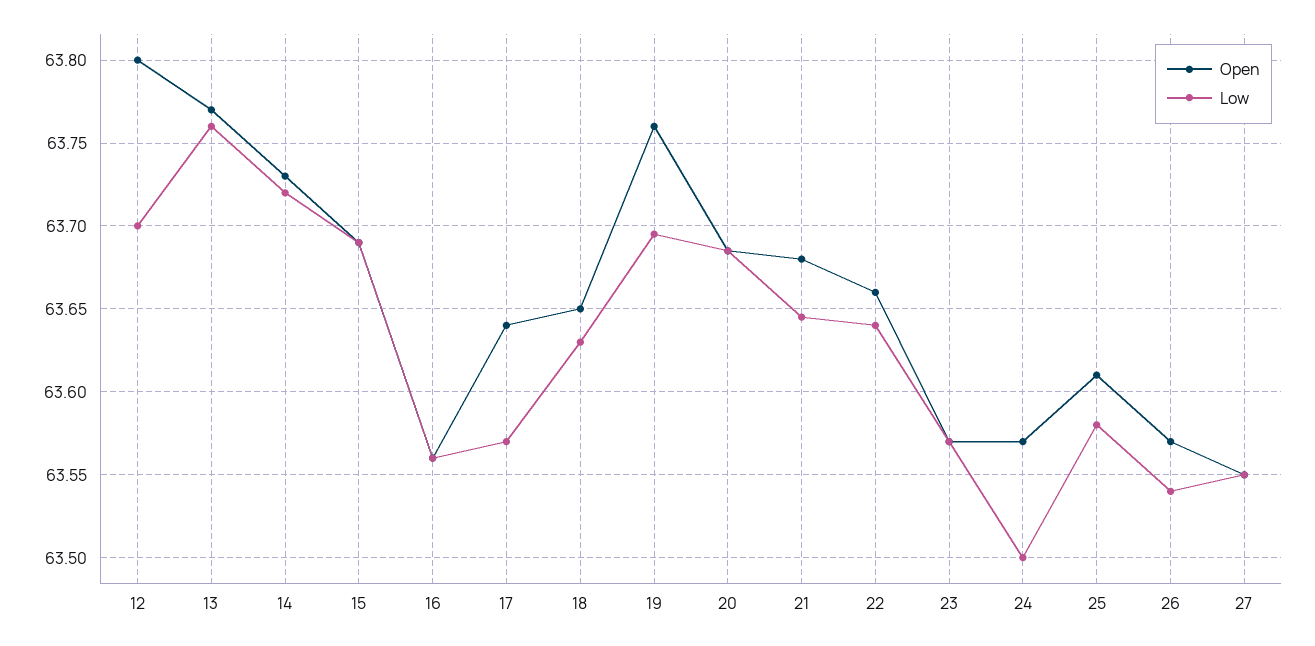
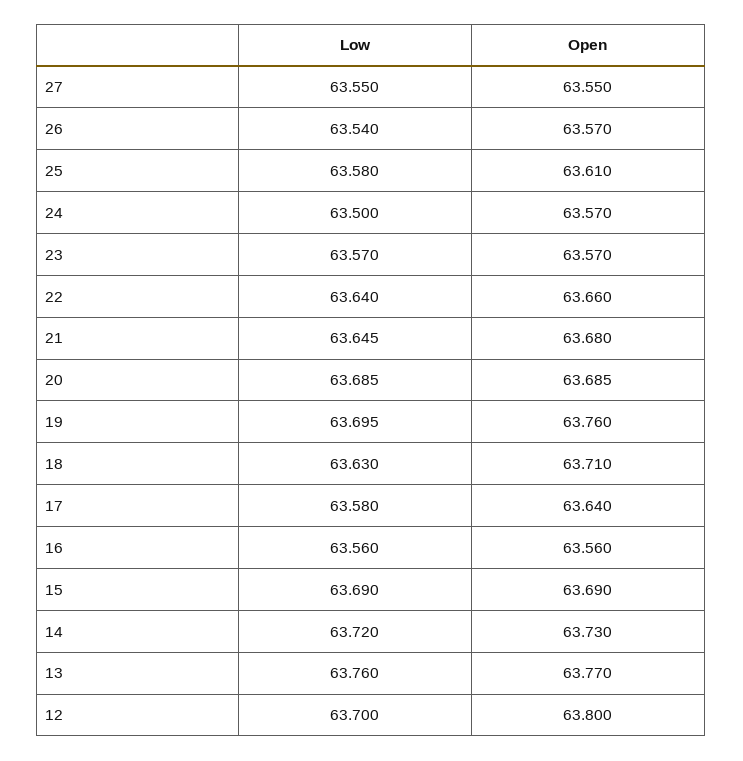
  {
    "Open": {
      "12": 63.8,
      "13": 63.77,
      "14": 63.73,
      "15": 63.69,
      "16": 63.56,
      "17": 63.64,
-     "18": 63.65,
+     "18": 63.71,
      "19": 63.76,
      "20": 63.685,
      "21": 63.68,
      "22": 63.66,
      "23": 63.57,
      "24": 63.57,
      "25": 63.61,
      "26": 63.57,
      "27": 63.55
    },
    "Low": {
      "12": 63.7,
      "13": 63.76,
      "14": 63.72,
      "15": 63.69,
      "16": 63.56,
-     "17": 63.57,
+     "17": 63.58,
      "18": 63.63,
      "19": 63.695,
      "20": 63.685,
      "21": 63.645,
      "22": 63.64,
      "23": 63.57,
      "24": 63.5,
      "25": 63.58,
      "26": 63.54,
      "27": 63.55
    }
  }

